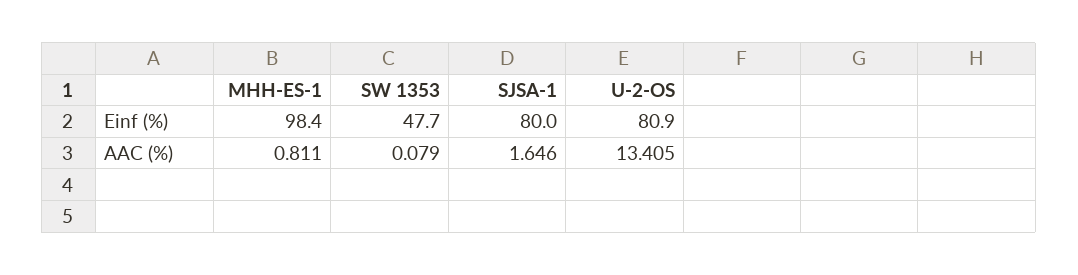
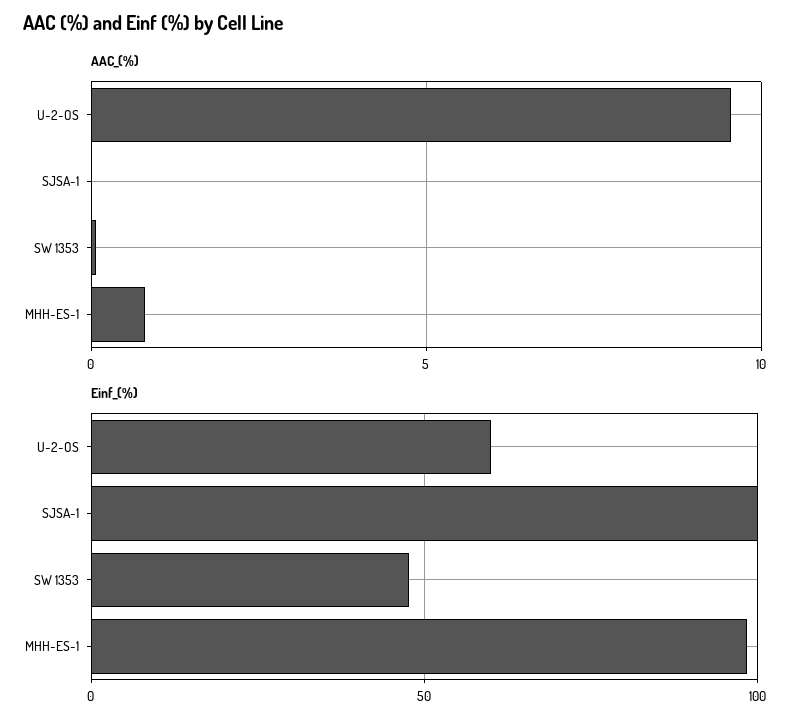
  {
    "Einf (%)": {
      "MHH-ES-1": 98.4,
      "SW 1353": 47.7,
-     "SJSA-1": 80,
+     "SJSA-1": 100,
-     "U-2-OS": 80.9
+     "U-2-OS": 60
    },
    "AAC (%)": {
      "MHH-ES-1": 0.811,
      "SW 1353": 0.079,
-     "SJSA-1": 1.646,
+     "SJSA-1": 0,
-     "U-2-OS": 13.405
+     "U-2-OS": 9.5
    }
  }

